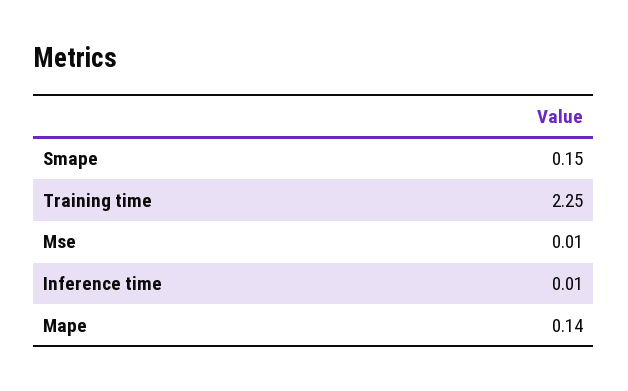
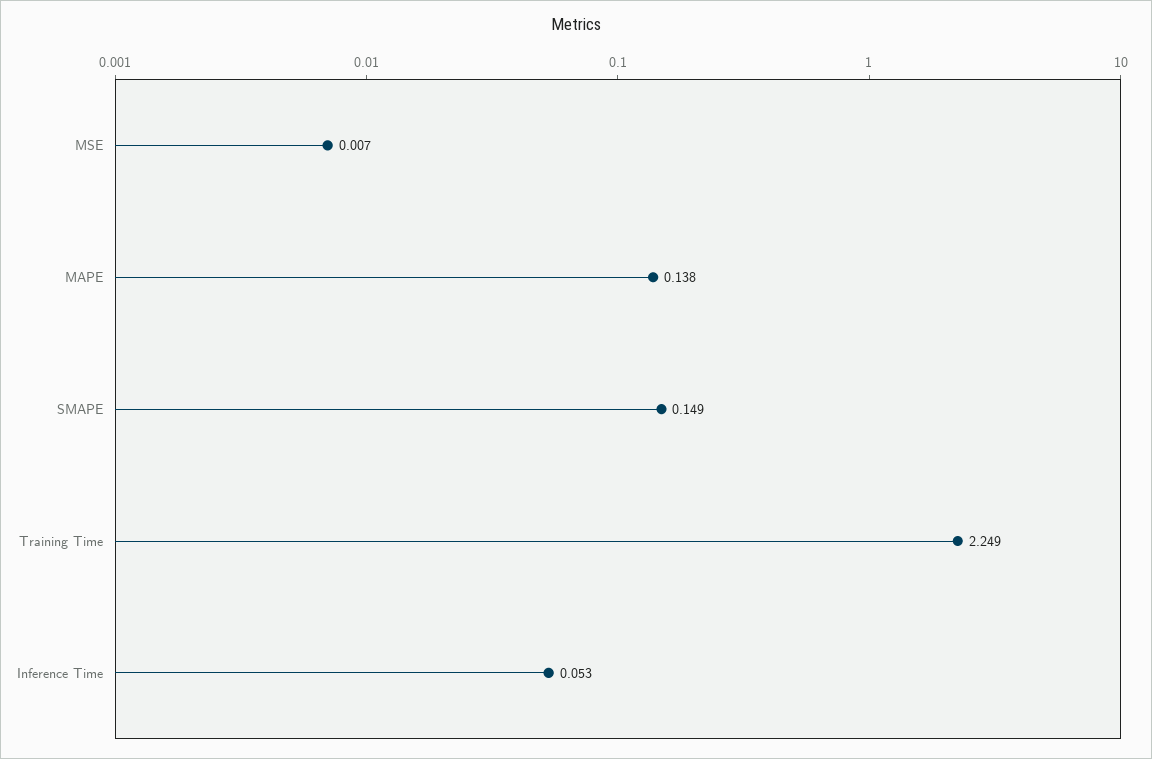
  {
    "Smape": 0.149,
    "Training time": 2.249,
    "Mse": 0.007,
-   "Inference time": 0.01,
+   "Inference time": 0.053,
    "Mape": 0.138
  }

